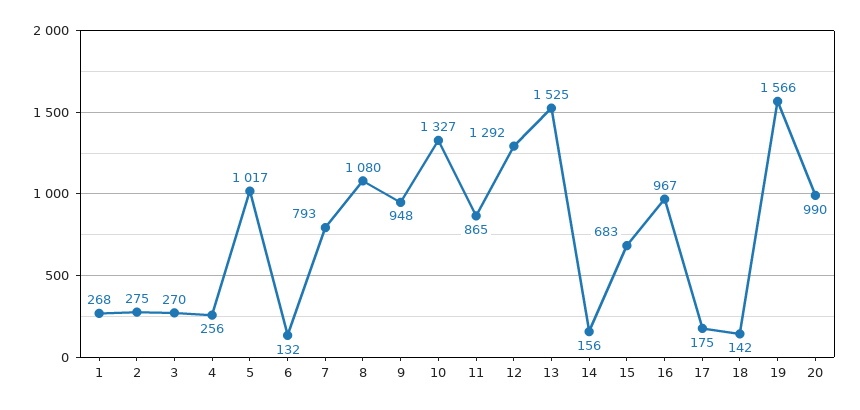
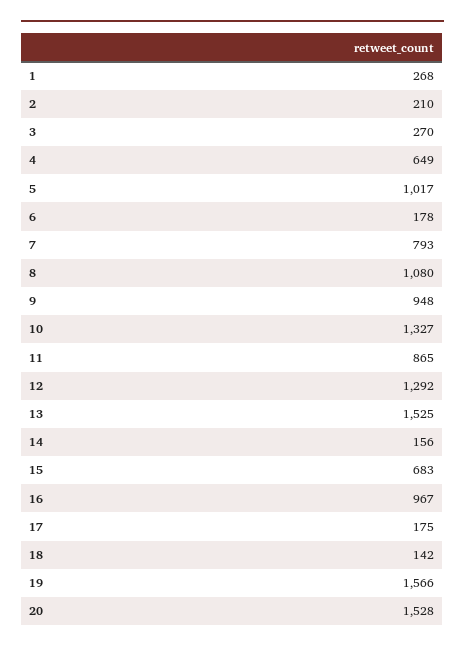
  {
    "1": 268,
-   "2": 275,
+   "2": 210,
    "3": 270,
-   "4": 256,
+   "4": 649,
    "5": 1017,
-   "6": 132,
+   "6": 178,
    "7": 793,
    "8": 1080,
    "9": 948,
    "10": 1327,
    "11": 865,
    "12": 1292,
    "13": 1525,
    "14": 156,
    "15": 683,
    "16": 967,
    "17": 175,
    "18": 142,
    "19": 1566,
-   "20": 990
+   "20": 1528
  }

